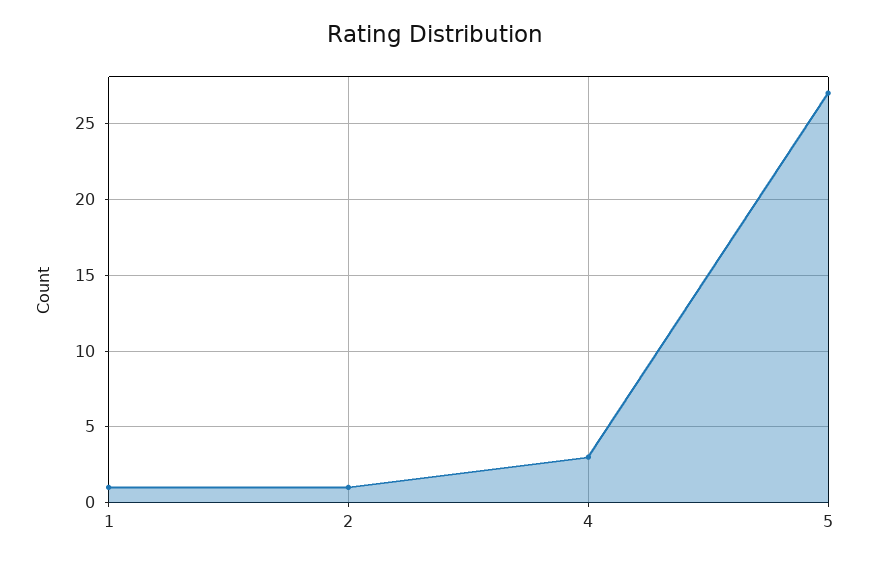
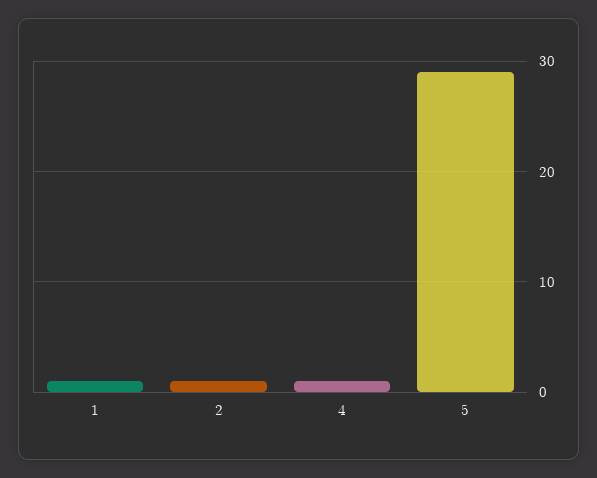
  {
    "1": 1,
    "2": 1,
-   "4": 3,
+   "4": 1,
-   "5": 27
+   "5": 29
  }

